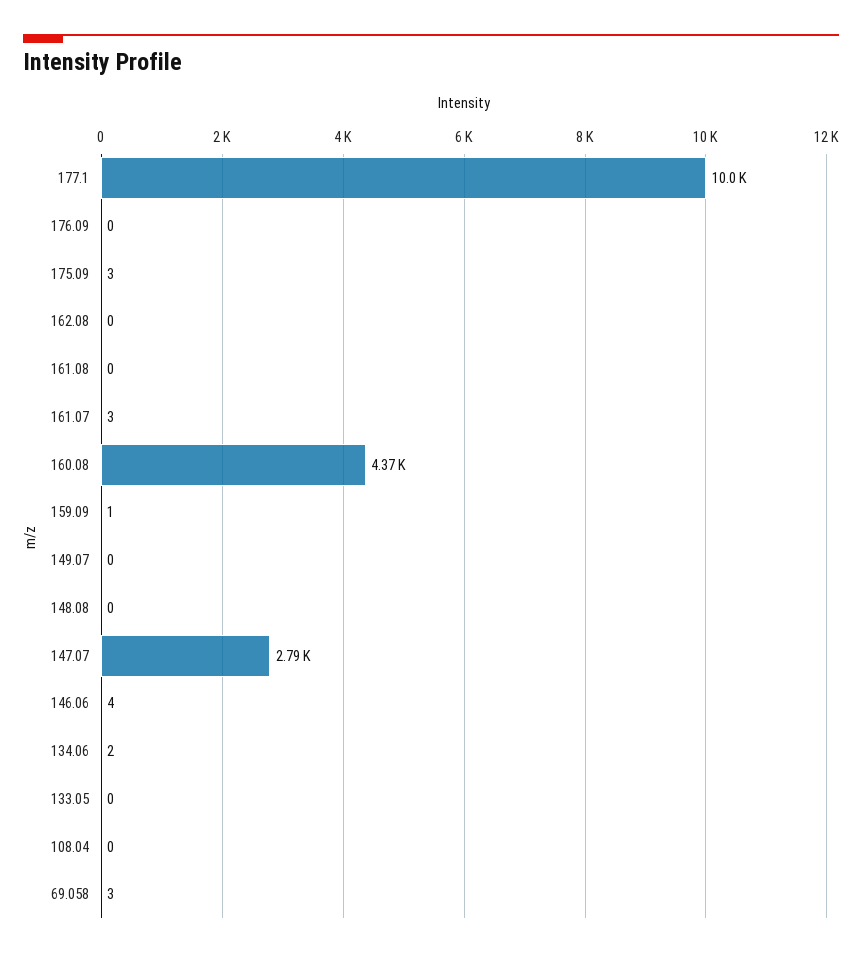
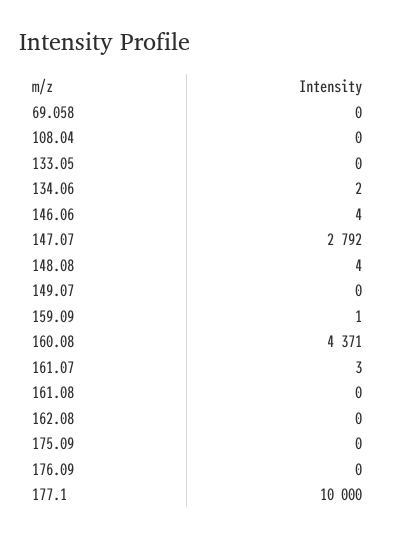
  {
    "177.1": 10000,
    "176.09": 0,
-   "175.09": 3,
+   "175.09": 0,
    "162.08": 0,
    "161.08": 0,
    "161.07": 3,
    "160.08": 4371,
    "159.09": 1,
    "149.07": 0,
-   "148.08": 0,
+   "148.08": 4,
    "147.07": 2792,
    "146.06": 4,
    "134.06": 2,
    "133.05": 0,
    "108.04": 0,
-   "69.058": 3
+   "69.058": 0
  }

